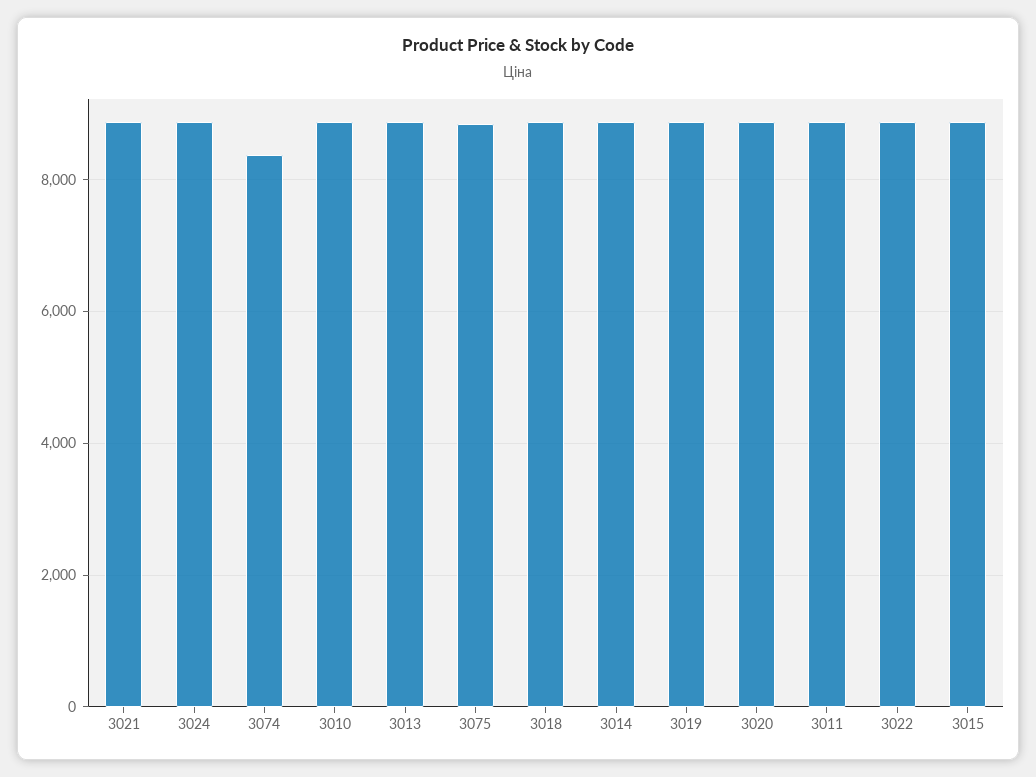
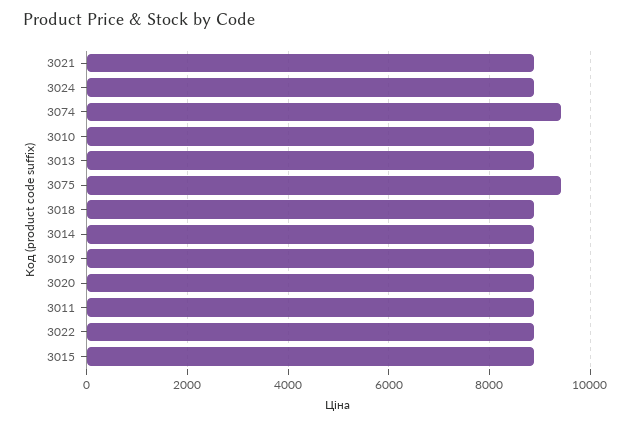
  {
    "3021": 8800,
    "3024": 8800,
-   "3074": 8400,
+   "3074": 9400,
    "3010": 8800,
    "3013": 8800,
-   "3075": 8800,
+   "3075": 9400,
    "3018": 8800,
    "3014": 8800,
    "3019": 8800,
    "3020": 8800,
    "3011": 8800,
    "3022": 8800,
    "3015": 8800
  }

